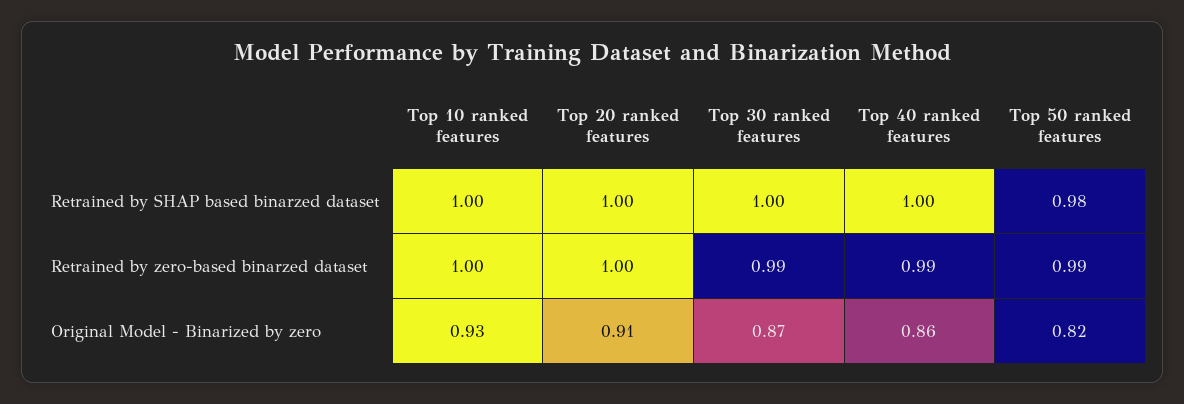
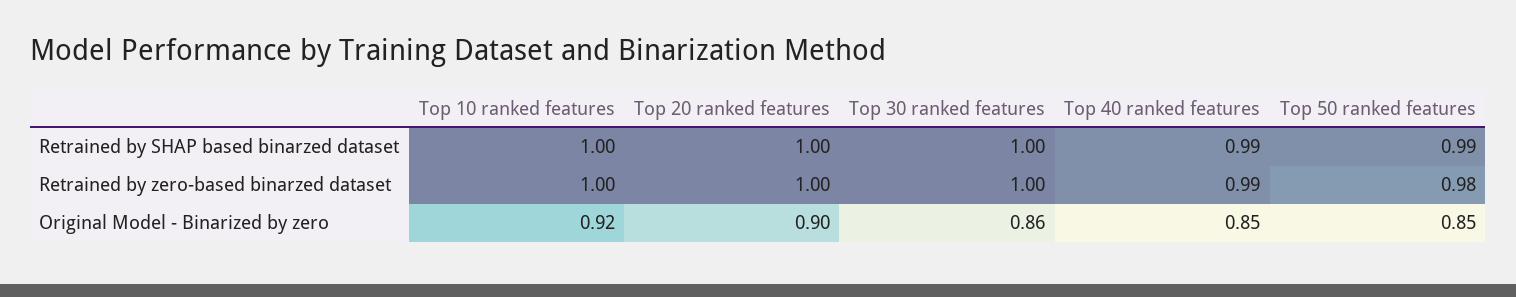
  {
    "Top 10 ranked features": {
      "Retrained by SHAP based binarzed dataset": 1,
      "Retrained by zero-based binarzed dataset": 1,
-     "Original Model - Binarized by zero": 0.93
+     "Original Model - Binarized by zero": 0.92
    },
    "Top 20 ranked features": {
      "Retrained by SHAP based binarzed dataset": 1,
      "Retrained by zero-based binarzed dataset": 1,
-     "Original Model - Binarized by zero": 0.91
+     "Original Model - Binarized by zero": 0.9
    },
    "Top 30 ranked features": {
      "Retrained by SHAP based binarzed dataset": 1,
-     "Retrained by zero-based binarzed dataset": 0.99,
+     "Retrained by zero-based binarzed dataset": 1,
-     "Original Model - Binarized by zero": 0.87
+     "Original Model - Binarized by zero": 0.86
    },
    "Top 40 ranked features": {
-     "Retrained by SHAP based binarzed dataset": 1,
+     "Retrained by SHAP based binarzed dataset": 0.99,
      "Retrained by zero-based binarzed dataset": 0.99,
-     "Original Model - Binarized by zero": 0.86
+     "Original Model - Binarized by zero": 0.85
    },
    "Top 50 ranked features": {
-     "Retrained by SHAP based binarzed dataset": 0.98,
+     "Retrained by SHAP based binarzed dataset": 0.99,
-     "Retrained by zero-based binarzed dataset": 0.99,
+     "Retrained by zero-based binarzed dataset": 0.98,
-     "Original Model - Binarized by zero": 0.82
+     "Original Model - Binarized by zero": 0.85
    }
  }

